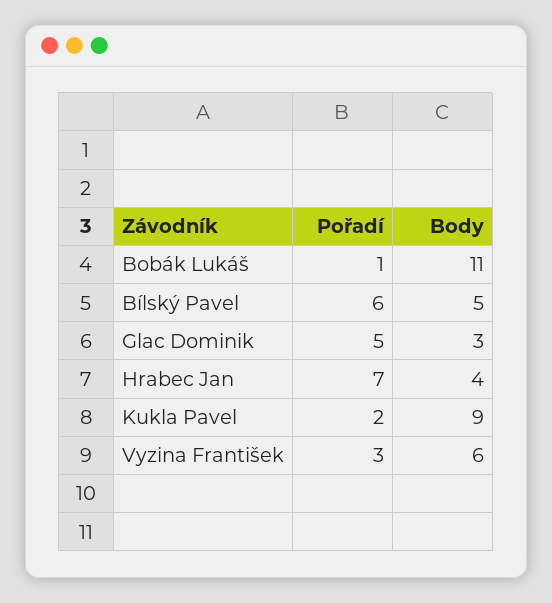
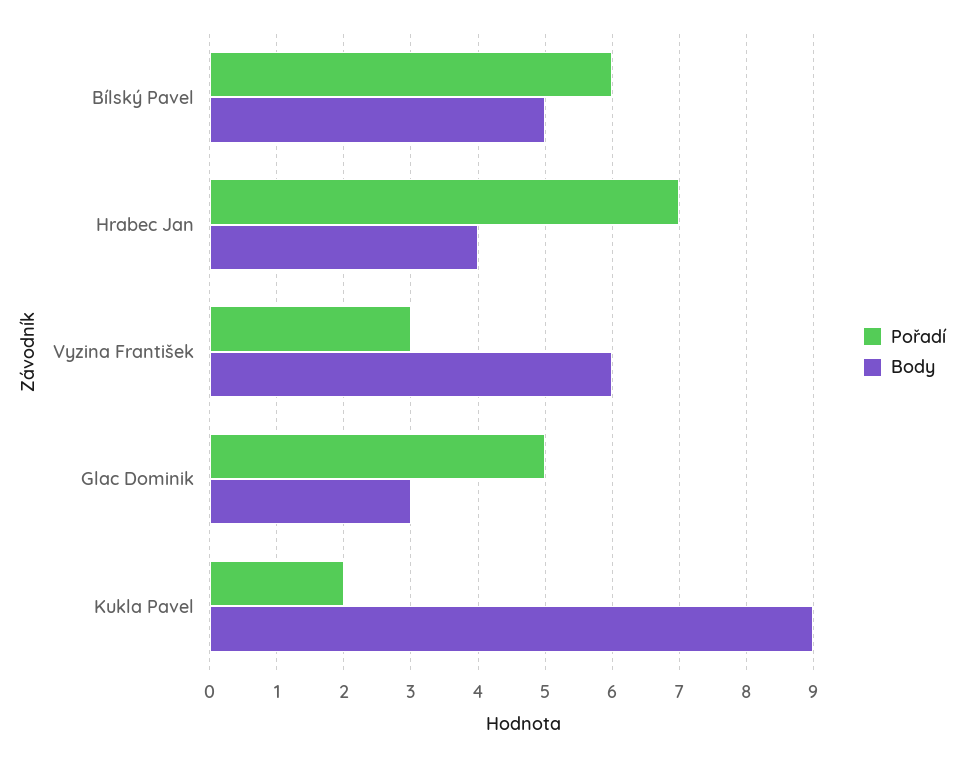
  {
    "Pořadí": {
-     "Bobák Lukáš": 1,
      "Bílský Pavel": 6,
      "Glac Dominik": 5,
      "Hrabec Jan": 7,
      "Kukla Pavel": 2,
      "Vyzina František": 3
    },
    "Body": {
-     "Bobák Lukáš": 11,
      "Bílský Pavel": 5,
      "Glac Dominik": 3,
      "Hrabec Jan": 4,
      "Kukla Pavel": 9,
      "Vyzina František": 6
    }
  }

